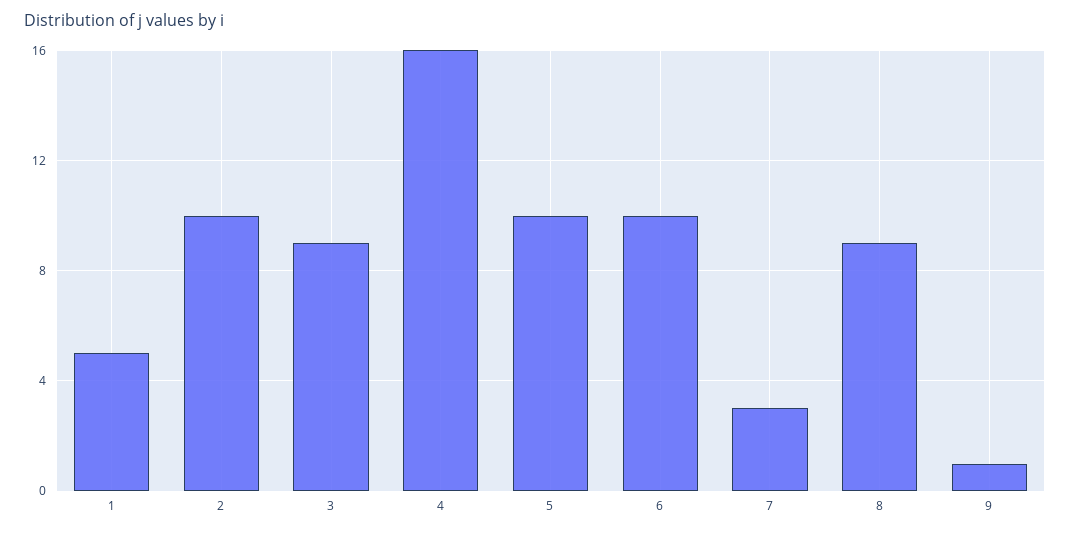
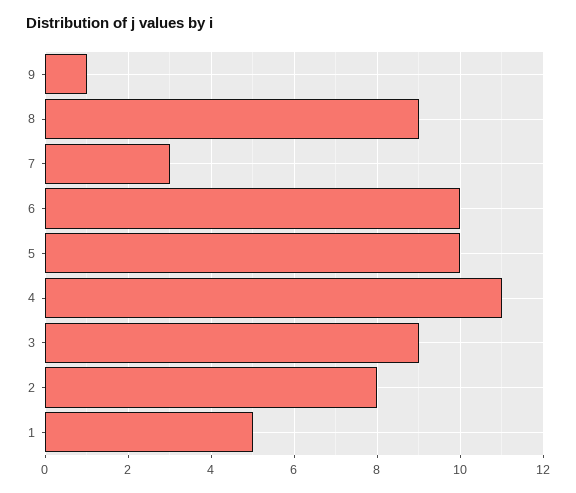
  {
    "1": 5,
-   "2": 10,
+   "2": 8,
    "3": 9,
-   "4": 16,
+   "4": 11,
    "5": 10,
    "6": 10,
    "7": 3,
    "8": 9,
    "9": 1
  }

